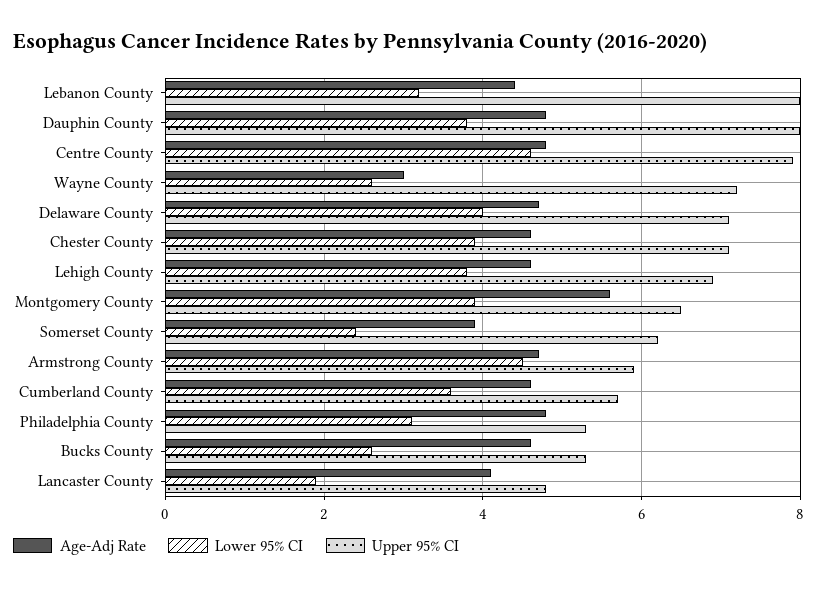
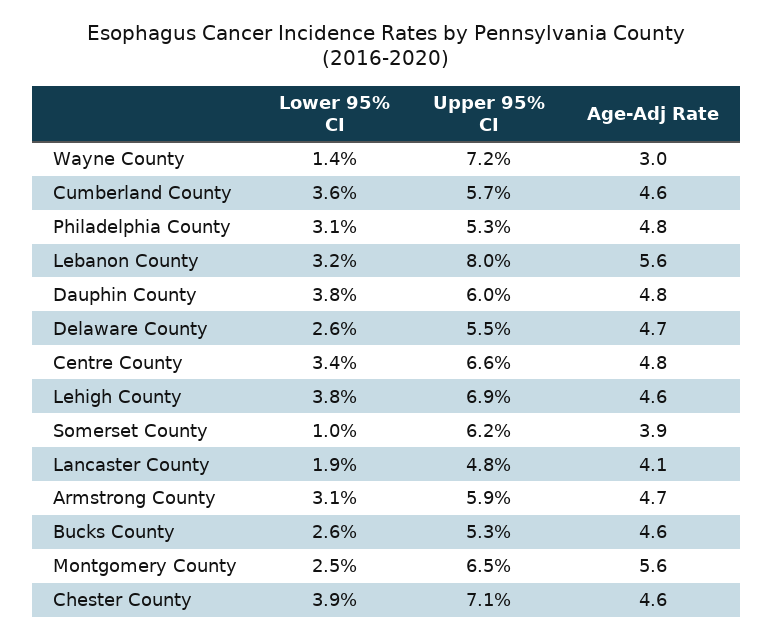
  {
    "Age-Adj Rate": {
-     "Lebanon County": 4.5,
+     "Lebanon County": 5.6,
      "Dauphin County": 4.8,
      "Centre County": 4.8,
      "Wayne County": 3,
      "Delaware County": 4.7,
      "Chester County": 4.6,
      "Lehigh County": 4.6,
      "Montgomery County": 5.6,
      "Somerset County": 3.9,
      "Armstrong County": 4.7,
      "Cumberland County": 4.6,
      "Philadelphia County": 4.8,
      "Bucks County": 4.6,
      "Lancaster County": 4.1
    },
    "Lower 95% CI": {
      "Lebanon County": 3.2,
      "Dauphin County": 3.8,
-     "Centre County": 4.5,
+     "Centre County": 3.4,
-     "Wayne County": 2.5,
+     "Wayne County": 1.4,
-     "Delaware County": 4,
+     "Delaware County": 2.6,
      "Chester County": 3.9,
      "Lehigh County": 3.8,
-     "Montgomery County": 4,
+     "Montgomery County": 2.5,
-     "Somerset County": 2.5,
+     "Somerset County": 1,
-     "Armstrong County": 4.5,
+     "Armstrong County": 3.1,
      "Cumberland County": 3.6,
      "Philadelphia County": 3.1,
      "Bucks County": 2.6,
      "Lancaster County": 1.9
    },
    "Upper 95% CI": {
      "Lebanon County": 8,
-     "Dauphin County": 8,
+     "Dauphin County": 6,
-     "Centre County": 8,
+     "Centre County": 6.6,
      "Wayne County": 7.2,
-     "Delaware County": 7,
+     "Delaware County": 5.5,
      "Chester County": 7.1,
      "Lehigh County": 6.9,
      "Montgomery County": 6.5,
      "Somerset County": 6.2,
      "Armstrong County": 5.9,
      "Cumberland County": 5.7,
      "Philadelphia County": 5.3,
      "Bucks County": 5.3,
      "Lancaster County": 4.8
    }
  }

